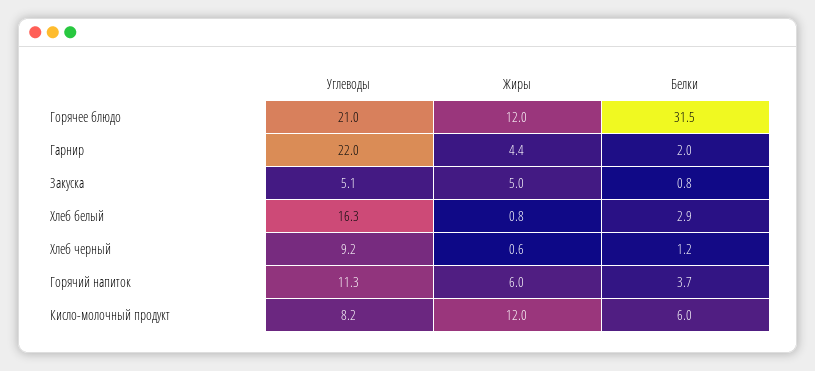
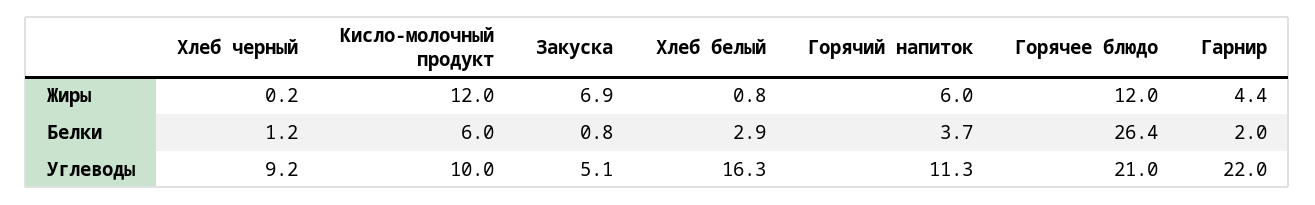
  {
    "Углеводы": {
      "Горячее блюдо": 21,
      "Гарнир": 22,
      "Закуска": 5.1,
      "Хлеб белый": 16.3,
      "Хлеб черный": 9.2,
      "Горячий напиток": 11.3,
-     "Кисло-молочный продукт": 8.2
+     "Кисло-молочный продукт": 10
    },
    "Жиры": {
      "Горячее блюдо": 12,
      "Гарнир": 4.4,
-     "Закуска": 5,
+     "Закуска": 6.9,
      "Хлеб белый": 0.8,
-     "Хлеб черный": 0.6,
+     "Хлеб черный": 0.2,
      "Горячий напиток": 6,
      "Кисло-молочный продукт": 12
    },
    "Белки": {
-     "Горячее блюдо": 31.5,
+     "Горячее блюдо": 26.4,
      "Гарнир": 2,
      "Закуска": 0.8,
      "Хлеб белый": 2.9,
      "Хлеб черный": 1.2,
      "Горячий напиток": 3.7,
      "Кисло-молочный продукт": 6
    }
  }

